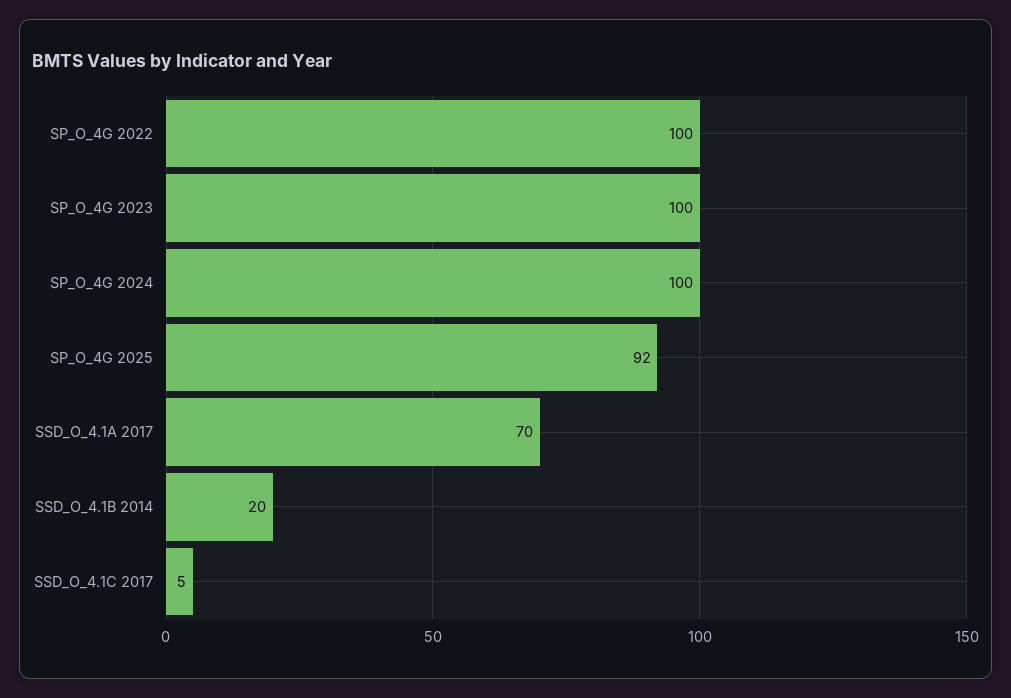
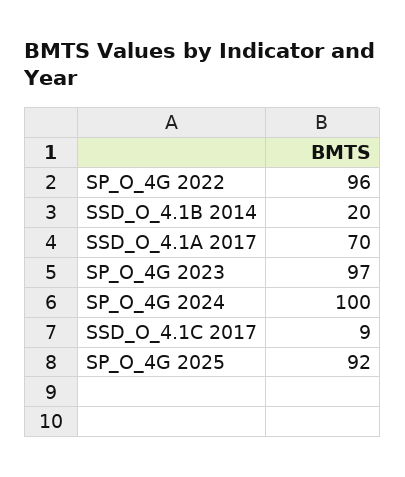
  {
-   "SP_O_4G 2022": 100,
+   "SP_O_4G 2022": 96,
-   "SP_O_4G 2023": 100,
+   "SP_O_4G 2023": 97,
    "SP_O_4G 2024": 100,
    "SP_O_4G 2025": 92,
    "SSD_O_4.1A 2017": 70,
    "SSD_O_4.1B 2014": 20,
-   "SSD_O_4.1C 2017": 5
+   "SSD_O_4.1C 2017": 9
  }

